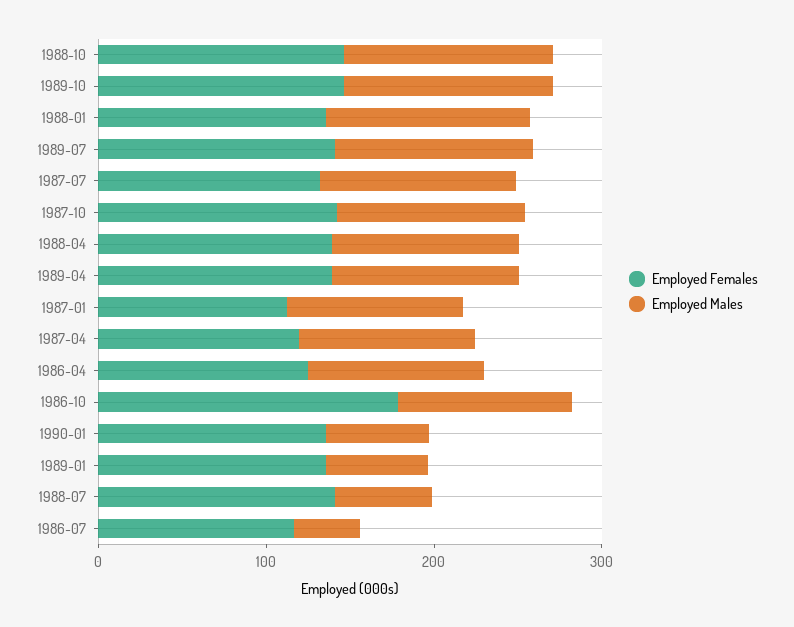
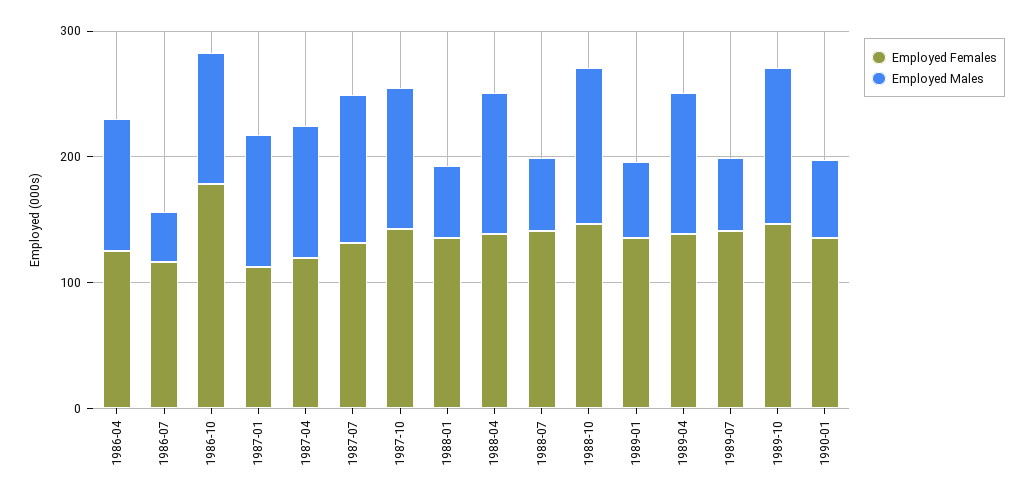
  {
    "Employed Females": {
      "1988-10": 140,
      "1989-10": 140,
      "1988-01": 140,
      "1989-07": 140,
      "1987-07": 140,
      "1987-10": 140,
      "1988-04": 140,
      "1989-04": 140,
      "1987-01": 120,
      "1987-04": 120,
      "1986-04": 120,
      "1986-10": 180,
      "1990-01": 140,
      "1989-01": 140,
      "1988-07": 140,
      "1986-07": 120
    },
    "Employed Males": {
      "1988-10": 120,
      "1989-10": 120,
-     "1988-01": 120,
+     "1988-01": 60,
-     "1989-07": 120,
+     "1989-07": 60,
      "1987-07": 120,
      "1987-10": 120,
      "1988-04": 120,
      "1989-04": 120,
      "1987-01": 100,
      "1987-04": 100,
      "1986-04": 100,
      "1986-10": 100,
      "1990-01": 60,
      "1989-01": 60,
      "1988-07": 60,
      "1986-07": 40
    }
  }

